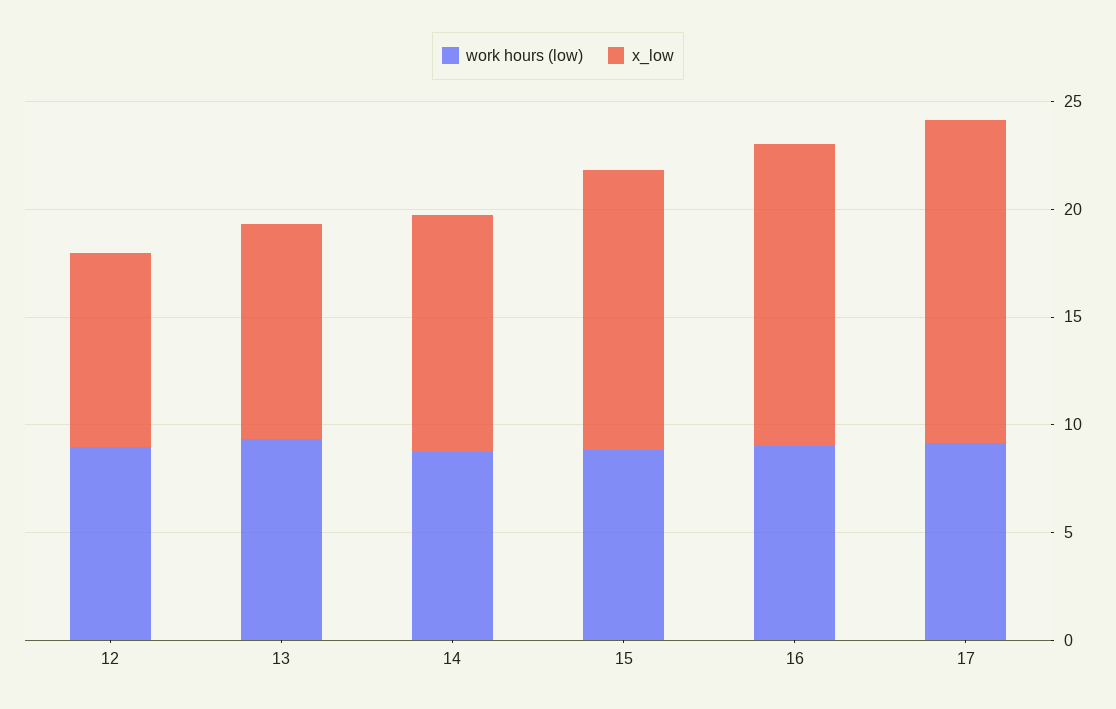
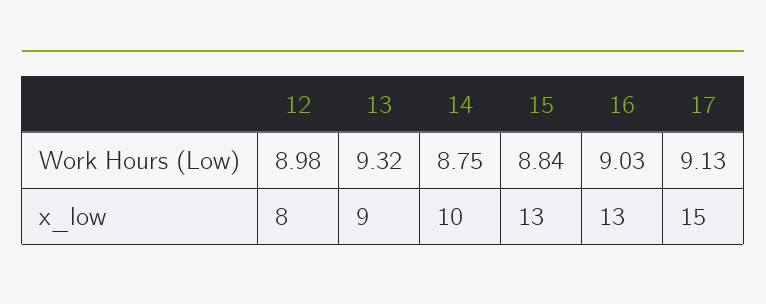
  {
    "work hours (low)": {
      "12": 8.98,
      "13": 9.32,
      "14": 8.75,
      "15": 8.84,
      "16": 9.03,
      "17": 9.13
    },
    "x_low": {
-     "12": 9,
+     "12": 8,
-     "13": 10,
+     "13": 9,
-     "14": 11,
+     "14": 10,
      "15": 13,
-     "16": 14,
+     "16": 13,
      "17": 15
    }
  }

